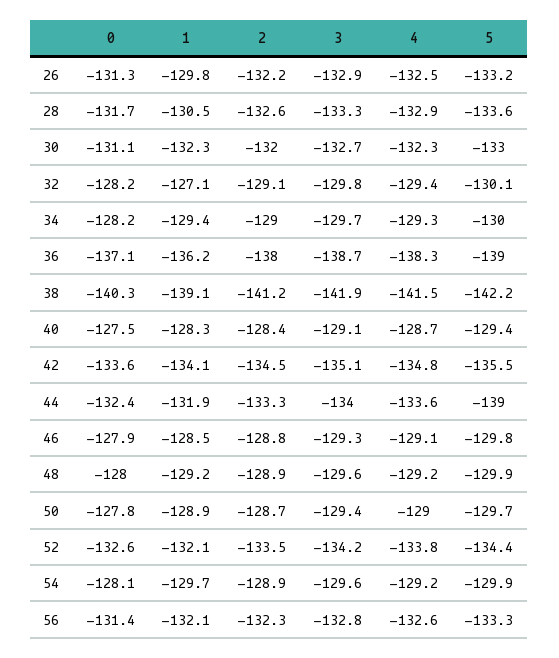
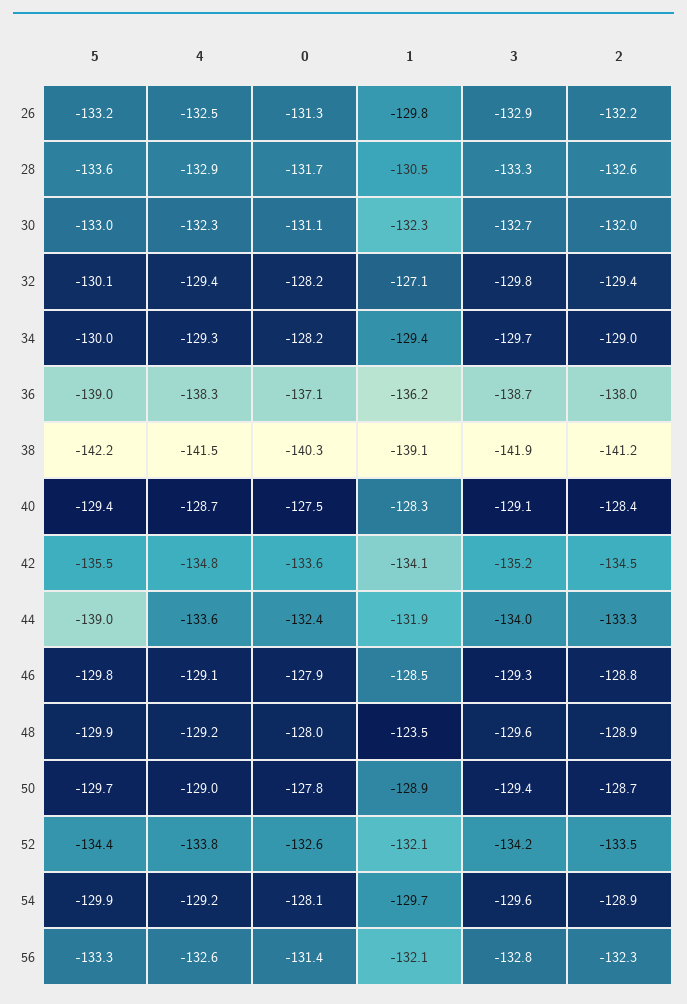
  {
    "0": {
      "26": -131.3,
      "28": -131.7,
      "30": -131.1,
      "32": -128.2,
      "34": -128.2,
      "36": -137.1,
      "38": -140.3,
      "40": -127.5,
      "42": -133.6,
      "44": -132.4,
      "46": -127.9,
      "48": -128,
      "50": -127.8,
      "52": -132.6,
      "54": -128.1,
      "56": -131.4
    },
    "1": {
      "26": -129.8,
      "28": -130.5,
      "30": -132.3,
      "32": -127.1,
      "34": -129.4,
      "36": -136.2,
      "38": -139.1,
      "40": -128.3,
      "42": -134.1,
      "44": -131.9,
      "46": -128.5,
-     "48": -129.2,
+     "48": -123.5,
      "50": -128.9,
      "52": -132.1,
      "54": -129.7,
      "56": -132.1
    },
    "2": {
      "26": -132.2,
      "28": -132.6,
      "30": -132,
-     "32": -129.1,
+     "32": -129.4,
      "34": -129,
      "36": -138,
      "38": -141.2,
      "40": -128.4,
      "42": -134.5,
      "44": -133.3,
      "46": -128.8,
      "48": -128.9,
      "50": -128.7,
      "52": -133.5,
      "54": -128.9,
      "56": -132.3
    },
    "3": {
      "26": -132.9,
      "28": -133.3,
      "30": -132.7,
      "32": -129.8,
      "34": -129.7,
      "36": -138.7,
      "38": -141.9,
      "40": -129.1,
-     "42": -135.1,
+     "42": -135.2,
      "44": -134,
      "46": -129.3,
      "48": -129.6,
      "50": -129.4,
      "52": -134.2,
      "54": -129.6,
      "56": -132.8
    },
    "4": {
      "26": -132.5,
      "28": -132.9,
      "30": -132.3,
      "32": -129.4,
      "34": -129.3,
      "36": -138.3,
      "38": -141.5,
      "40": -128.7,
      "42": -134.8,
      "44": -133.6,
      "46": -129.1,
      "48": -129.2,
      "50": -129,
      "52": -133.8,
      "54": -129.2,
      "56": -132.6
    },
    "5": {
      "26": -133.2,
      "28": -133.6,
      "30": -133,
      "32": -130.1,
      "34": -130,
      "36": -139,
      "38": -142.2,
      "40": -129.4,
      "42": -135.5,
      "44": -139,
      "46": -129.8,
      "48": -129.9,
      "50": -129.7,
      "52": -134.4,
      "54": -129.9,
      "56": -133.3
    }
  }

